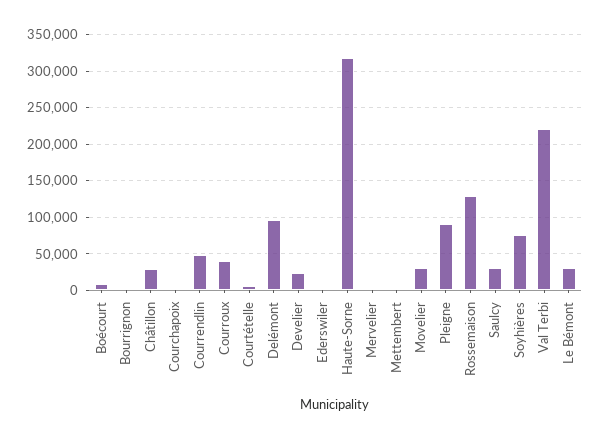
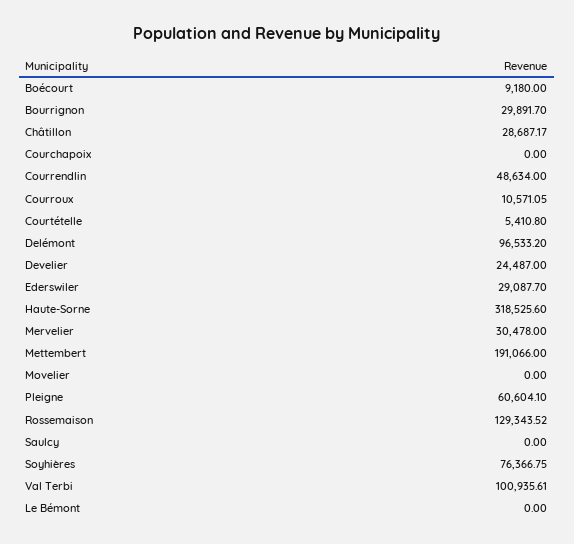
  {
    "Boécourt": 9180,
-   "Bourrignon": 0,
+   "Bourrignon": 29891.7,
    "Châtillon": 28687.17,
    "Courchapoix": 0,
    "Courrendlin": 48634,
-   "Courroux": 40000,
+   "Courroux": 10571.05,
    "Courtételle": 5410.8,
    "Delémont": 96533.2,
    "Develier": 24487,
-   "Ederswiler": 0,
+   "Ederswiler": 29087.7,
    "Haute-Sorne": 318525.6,
-   "Mervelier": 0,
+   "Mervelier": 30478,
-   "Mettembert": 0,
+   "Mettembert": 191066,
-   "Movelier": 30000,
+   "Movelier": 0,
-   "Pleigne": 90000,
+   "Pleigne": 60604.1,
    "Rossemaison": 129343.52,
-   "Saulcy": 30000,
+   "Saulcy": 0,
    "Soyhières": 76366.75,
-   "Val Terbi": 220000,
+   "Val Terbi": 100935.61,
-   "Le Bémont": 30000
+   "Le Bémont": 0
  }

